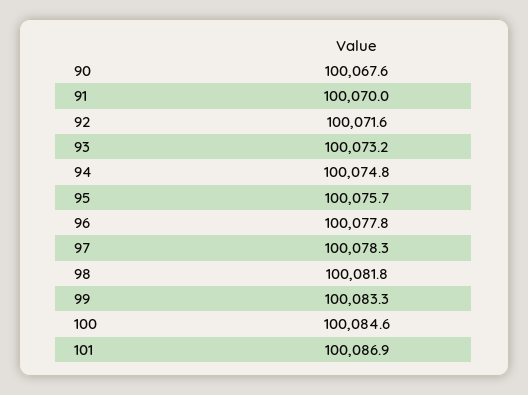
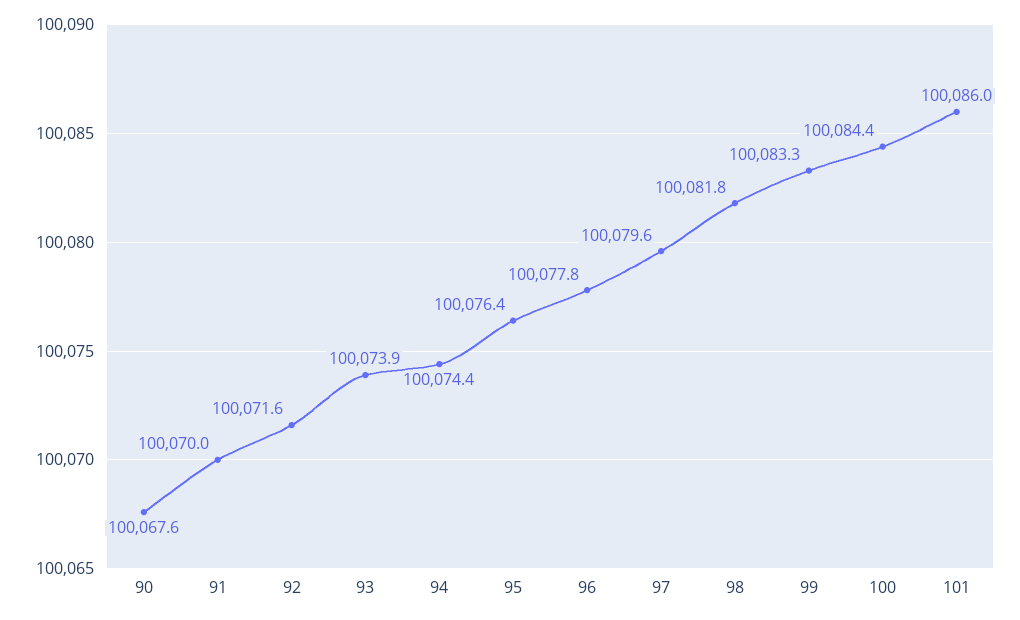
  {
    "90": 100067.6,
    "91": 100070,
    "92": 100071.6,
-   "93": 100073.2,
+   "93": 100073.9,
-   "94": 100074.8,
+   "94": 100074.4,
-   "95": 100075.7,
+   "95": 100076.4,
    "96": 100077.8,
-   "97": 100078.3,
+   "97": 100079.6,
    "98": 100081.8,
    "99": 100083.3,
-   "100": 100084.6,
+   "100": 100084.4,
-   "101": 100086.9
+   "101": 100086
  }

